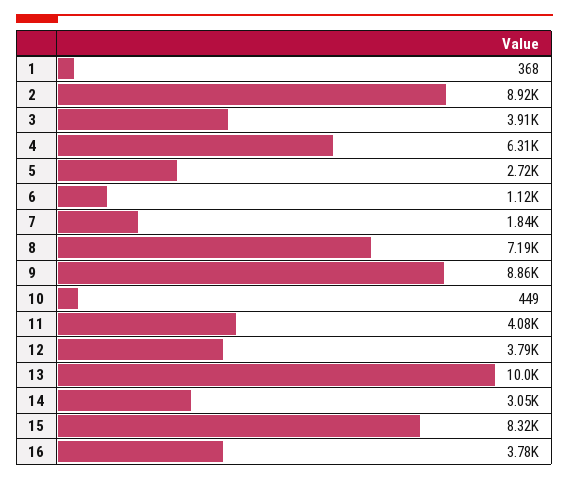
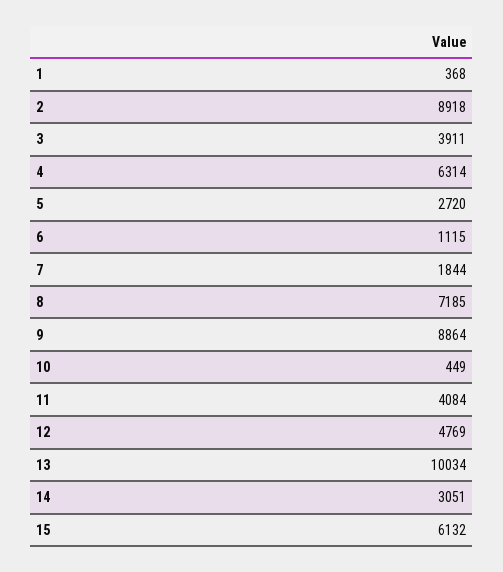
  {
    "1": 368,
    "2": 8918,
    "3": 3911,
    "4": 6314,
    "5": 2720,
    "6": 1115,
    "7": 1844,
    "8": 7185,
    "9": 8864,
    "10": 449,
    "11": 4084,
-   "12": 3790,
+   "12": 4769,
    "13": 10034,
    "14": 3051,
-   "15": 8320,
+   "15": 6132
-   "16": 3780
  }

